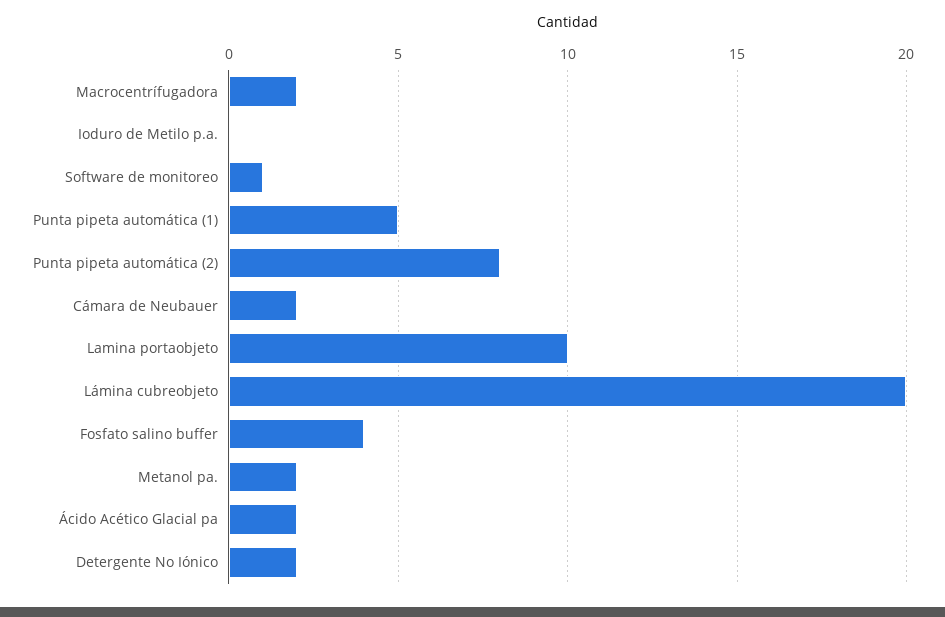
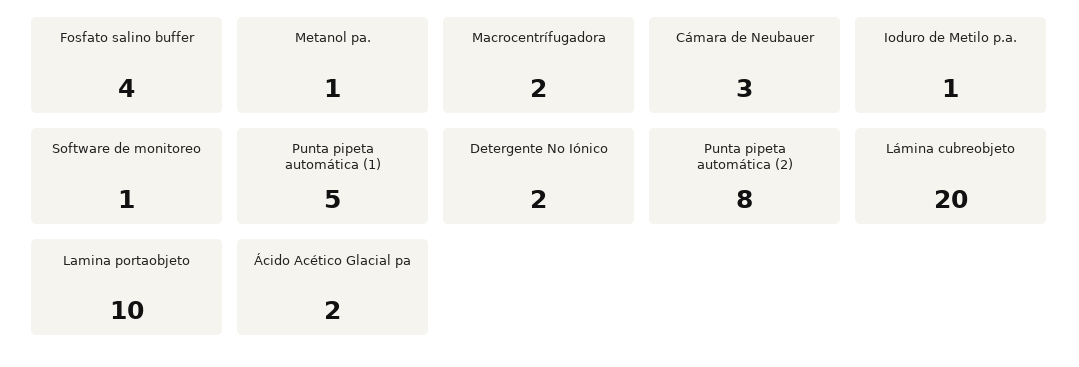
  {
    "Macrocentrífugadora": 2,
-   "Ioduro de Metilo p.a.": 0,
+   "Ioduro de Metilo p.a.": 1,
    "Software de monitoreo": 1,
    "Punta pipeta automática (1)": 5,
    "Punta pipeta automática (2)": 8,
-   "Cámara de Neubauer": 2,
+   "Cámara de Neubauer": 3,
    "Lamina portaobjeto": 10,
    "Lámina cubreobjeto": 20,
    "Fosfato salino buffer": 4,
-   "Metanol pa.": 2,
+   "Metanol pa.": 1,
    "Ácido Acético Glacial pa": 2,
    "Detergente No Iónico": 2
  }

